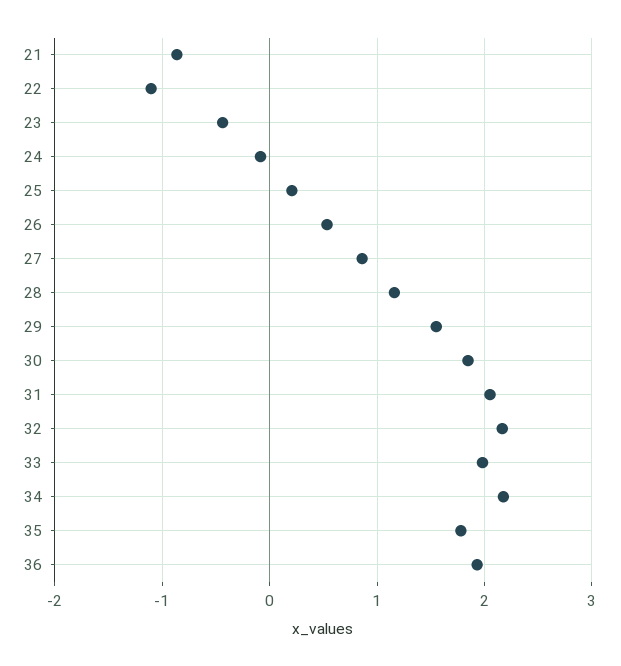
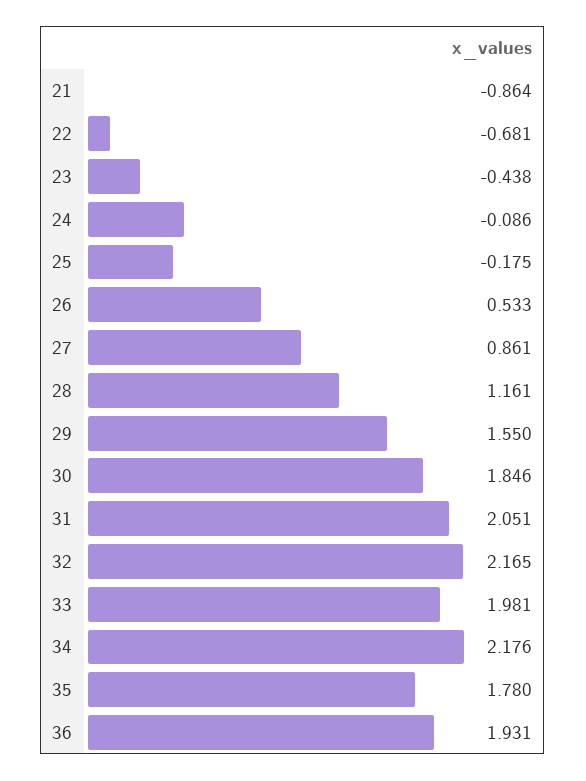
  {
    "21": -0.864,
-   "22": -1.1,
+   "22": -0.681,
    "23": -0.438,
    "24": -0.086,
-   "25": 0.2,
+   "25": -0.175,
    "26": 0.533,
    "27": 0.861,
    "28": 1.161,
    "29": 1.55,
    "30": 1.846,
    "31": 2.051,
    "32": 2.165,
    "33": 1.981,
    "34": 2.176,
    "35": 1.78,
    "36": 1.931
  }

